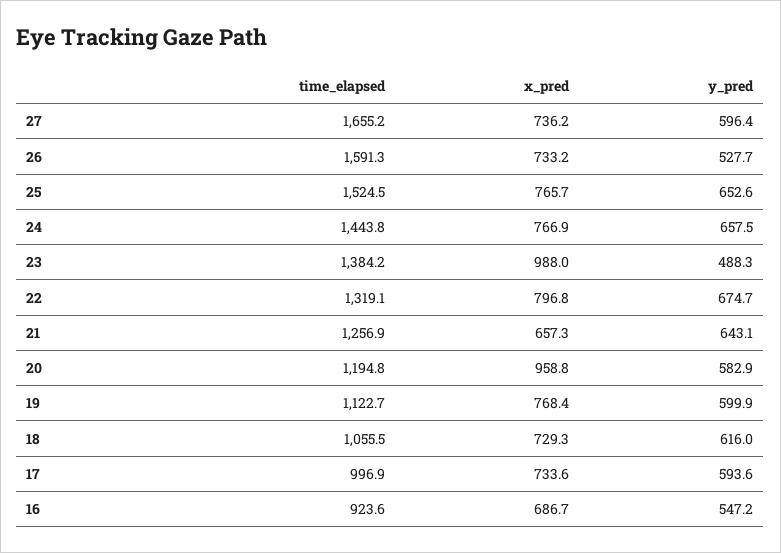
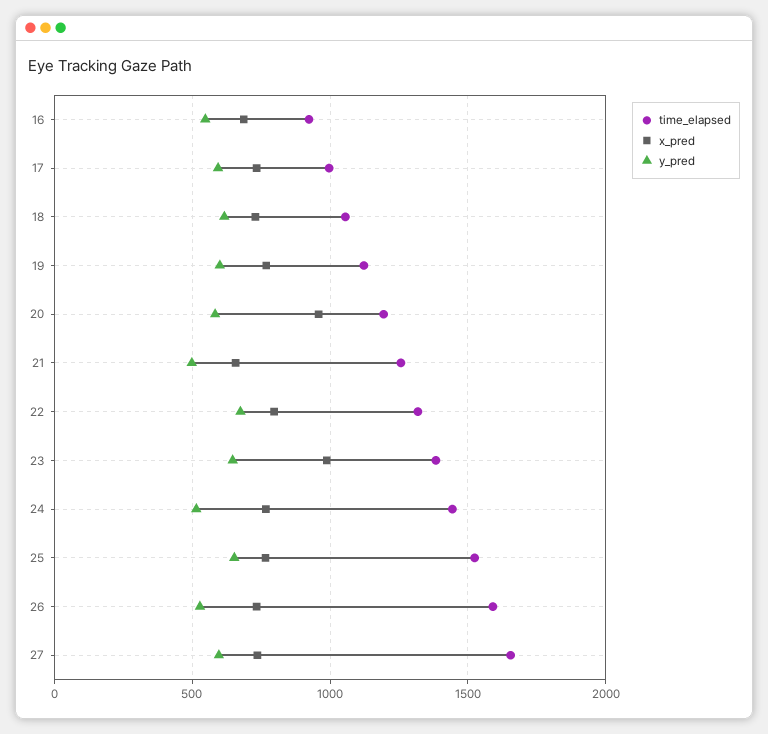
  {
    "time_elapsed": {
      "27": 1655.2,
      "26": 1591.3,
      "25": 1524.5,
      "24": 1443.8,
      "23": 1384.2,
      "22": 1319.1,
      "21": 1256.9,
      "20": 1194.8,
      "19": 1122.7,
      "18": 1055.5,
      "17": 996.9,
      "16": 923.6
    },
    "x_pred": {
      "27": 736.2,
      "26": 733.2,
      "25": 765.7,
      "24": 766.9,
      "23": 988,
      "22": 796.8,
      "21": 657.3,
      "20": 958.8,
      "19": 768.4,
      "18": 729.3,
      "17": 733.6,
      "16": 686.7
    },
    "y_pred": {
      "27": 596.4,
      "26": 527.7,
      "25": 652.6,
-     "24": 657.5,
+     "24": 500,
-     "23": 488.3,
+     "23": 650,
      "22": 674.7,
-     "21": 643.1,
+     "21": 500,
      "20": 582.9,
      "19": 599.9,
      "18": 616,
      "17": 593.6,
      "16": 547.2
    }
  }

